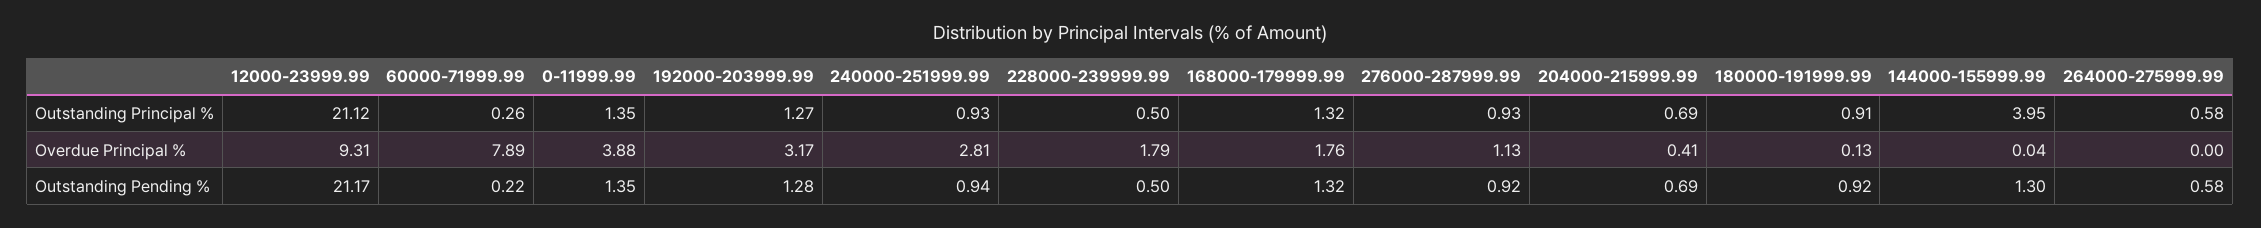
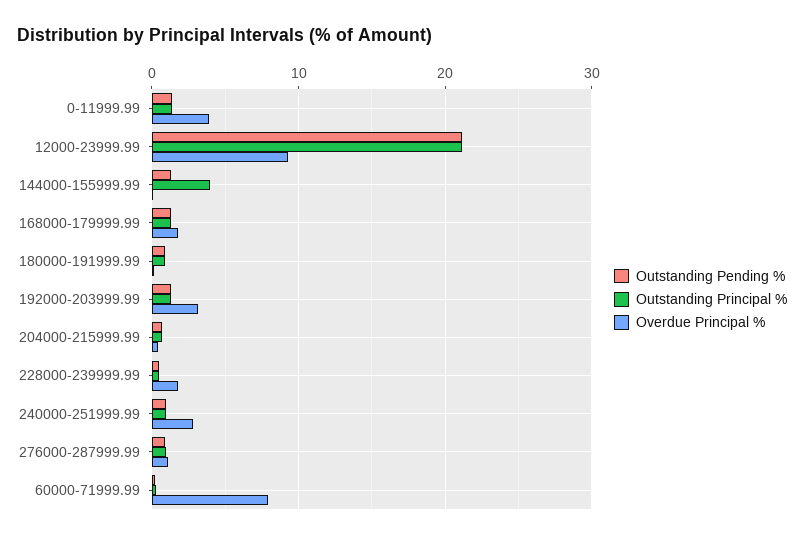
  {
    "Outstanding Principal %": {
      "12000-23999.99": 21.12,
      "60000-71999.99": 0.26,
      "0-11999.99": 1.35,
      "192000-203999.99": 1.27,
      "240000-251999.99": 0.93,
      "228000-239999.99": 0.5,
      "168000-179999.99": 1.32,
      "276000-287999.99": 0.93,
      "204000-215999.99": 0.69,
      "180000-191999.99": 0.91,
-     "144000-155999.99": 3.95,
+     "144000-155999.99": 3.95
-     "264000-275999.99": 0.58
    },
    "Overdue Principal %": {
      "12000-23999.99": 9.31,
      "60000-71999.99": 7.89,
      "0-11999.99": 3.88,
      "192000-203999.99": 3.17,
      "240000-251999.99": 2.81,
      "228000-239999.99": 1.79,
      "168000-179999.99": 1.76,
      "276000-287999.99": 1.13,
      "204000-215999.99": 0.41,
      "180000-191999.99": 0.13,
-     "144000-155999.99": 0.04,
+     "144000-155999.99": 0.04
-     "264000-275999.99": 0
    },
    "Outstanding Pending %": {
      "12000-23999.99": 21.17,
      "60000-71999.99": 0.22,
      "0-11999.99": 1.35,
      "192000-203999.99": 1.28,
      "240000-251999.99": 0.94,
      "228000-239999.99": 0.5,
      "168000-179999.99": 1.32,
      "276000-287999.99": 0.92,
      "204000-215999.99": 0.69,
      "180000-191999.99": 0.92,
-     "144000-155999.99": 1.3,
+     "144000-155999.99": 1.3
-     "264000-275999.99": 0.58
    }
  }

